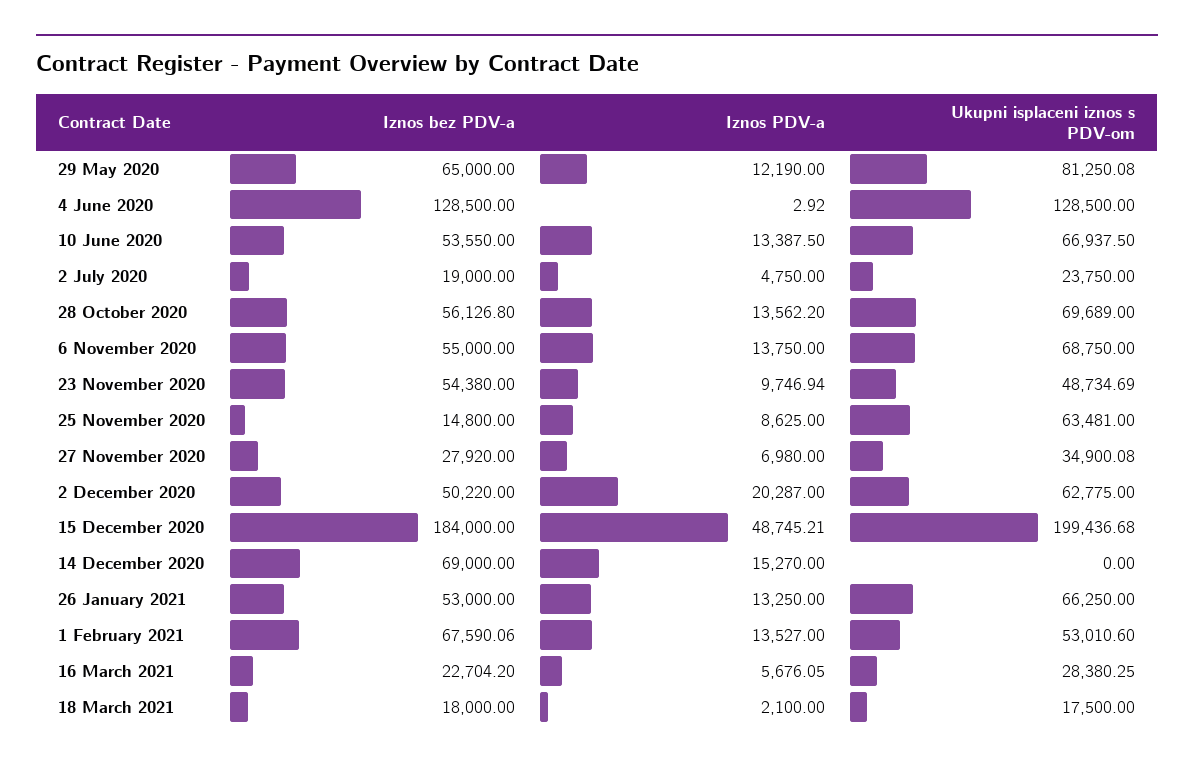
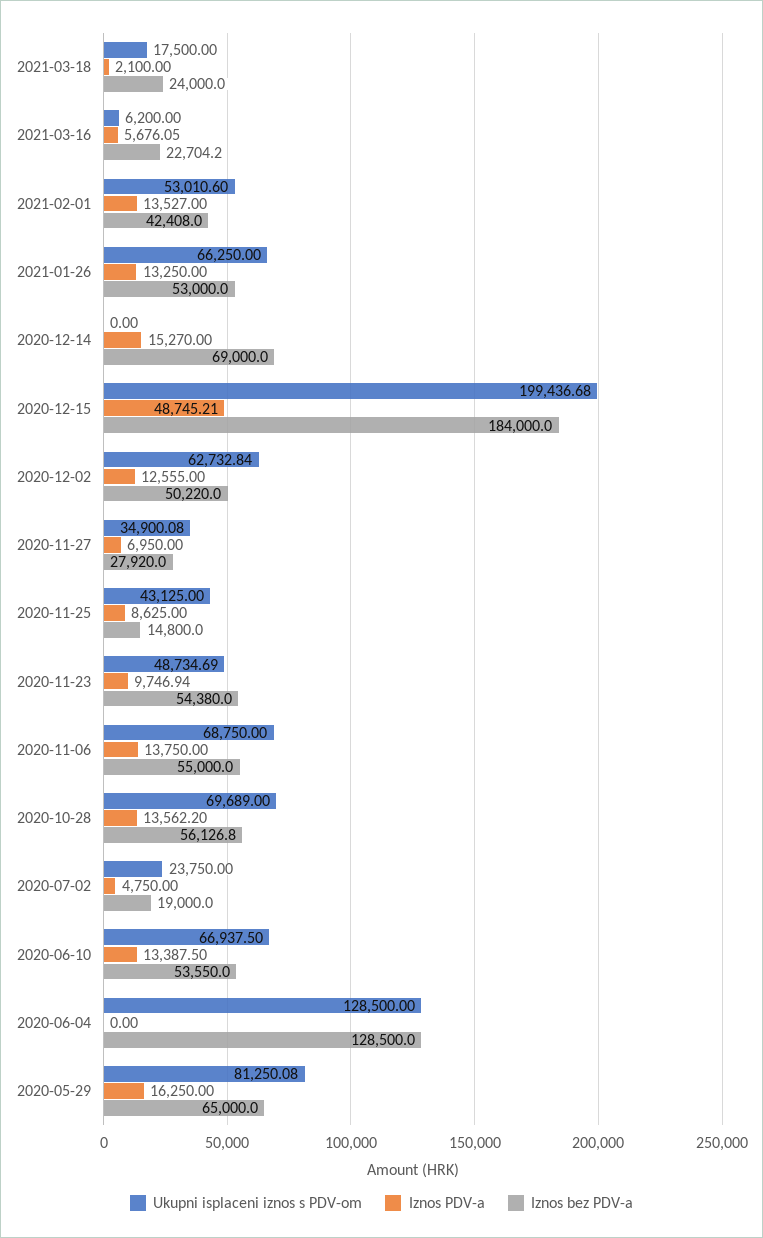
  {
    "Iznos bez PDV-a": {
      "29 May 2020": 65000,
      "4 June 2020": 128500,
      "10 June 2020": 53550,
      "2 July 2020": 19000,
      "28 October 2020": 56126.8,
      "6 November 2020": 55000,
      "23 November 2020": 54380,
      "25 November 2020": 14800,
      "27 November 2020": 27920,
      "2 December 2020": 50220,
      "15 December 2020": 184000,
      "14 December 2020": 69000,
      "26 January 2021": 53000,
-     "1 February 2021": 67590.06,
+     "1 February 2021": 42408,
      "16 March 2021": 22704.2,
-     "18 March 2021": 18000
+     "18 March 2021": 24000
    },
    "Iznos PDV-a": {
-     "29 May 2020": 12190,
+     "29 May 2020": 16250,
-     "4 June 2020": 2.92,
+     "4 June 2020": 0,
      "10 June 2020": 13387.5,
      "2 July 2020": 4750,
      "28 October 2020": 13562.2,
      "6 November 2020": 13750,
      "23 November 2020": 9746.94,
      "25 November 2020": 8625,
-     "27 November 2020": 6980,
+     "27 November 2020": 6950,
-     "2 December 2020": 20287,
+     "2 December 2020": 12555,
      "15 December 2020": 48745.21,
      "14 December 2020": 15270,
      "26 January 2021": 13250,
      "1 February 2021": 13527,
      "16 March 2021": 5676.05,
      "18 March 2021": 2100
    },
    "Ukupni isplaceni iznos s PDV-om": {
      "29 May 2020": 81250.08,
      "4 June 2020": 128500,
      "10 June 2020": 66937.5,
      "2 July 2020": 23750,
      "28 October 2020": 69689,
      "6 November 2020": 68750,
      "23 November 2020": 48734.69,
-     "25 November 2020": 63481,
+     "25 November 2020": 43125,
      "27 November 2020": 34900.08,
-     "2 December 2020": 62775,
+     "2 December 2020": 62732.84,
      "15 December 2020": 199436.68,
      "14 December 2020": 0,
      "26 January 2021": 66250,
      "1 February 2021": 53010.6,
-     "16 March 2021": 28380.25,
+     "16 March 2021": 6200,
      "18 March 2021": 17500
    }
  }

